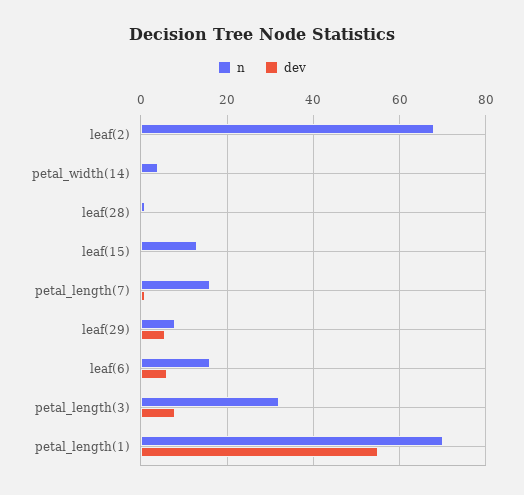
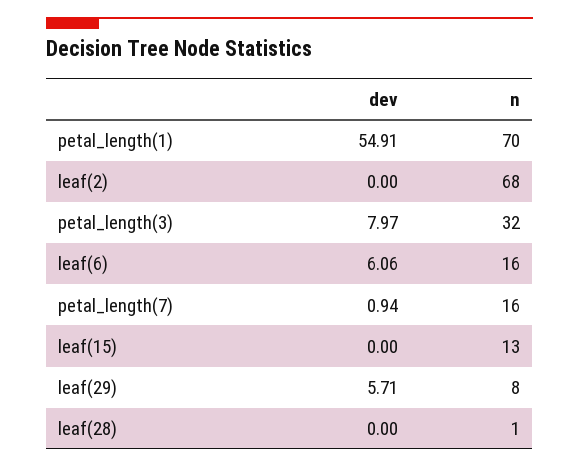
  {
    "n": {
      "leaf(2)": 68,
-     "petal_width(14)": 4,
      "leaf(28)": 1,
      "leaf(15)": 13,
      "petal_length(7)": 16,
      "leaf(29)": 8,
      "leaf(6)": 16,
      "petal_length(3)": 32,
      "petal_length(1)": 70
    },
    "dev": {
      "leaf(2)": 0,
-     "petal_width(14)": 0,
      "leaf(28)": 0,
      "leaf(15)": 0,
      "petal_length(7)": 0.94,
      "leaf(29)": 5.71,
      "leaf(6)": 6.06,
      "petal_length(3)": 7.97,
      "petal_length(1)": 54.91
    }
  }

